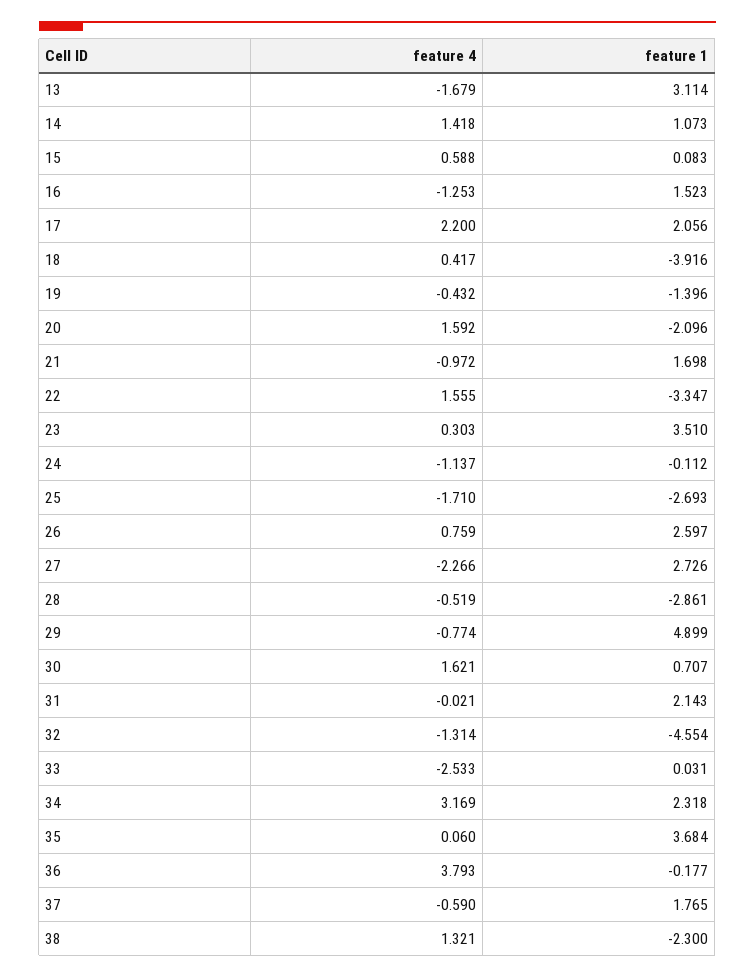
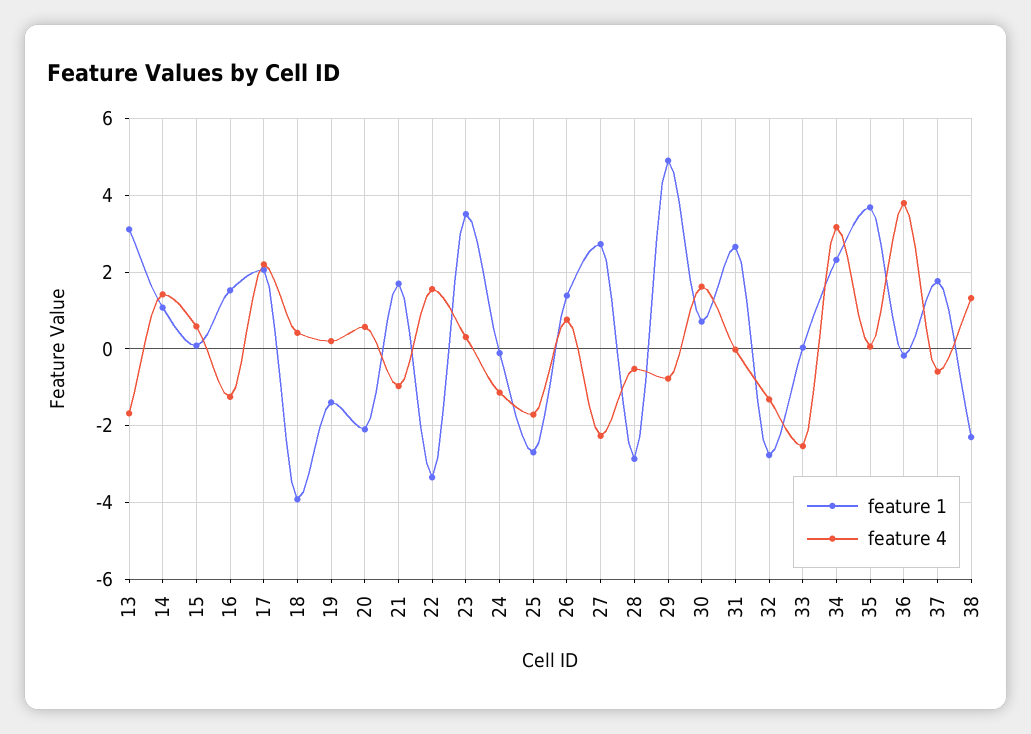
  {
    "feature 4": {
      "13": -1.679,
      "14": 1.418,
      "15": 0.588,
      "16": -1.253,
      "17": 2.2,
      "18": 0.417,
-     "19": -0.432,
+     "19": 0.2,
-     "20": 1.592,
+     "20": 0.6,
      "21": -0.972,
      "22": 1.555,
      "23": 0.303,
      "24": -1.137,
      "25": -1.71,
      "26": 0.759,
      "27": -2.266,
      "28": -0.519,
      "29": -0.774,
      "30": 1.621,
      "31": -0.021,
      "32": -1.314,
      "33": -2.533,
      "34": 3.169,
      "35": 0.06,
      "36": 3.793,
      "37": -0.59,
      "38": 1.321
    },
    "feature 1": {
      "13": 3.114,
      "14": 1.073,
      "15": 0.083,
      "16": 1.523,
      "17": 2.056,
      "18": -3.916,
      "19": -1.396,
      "20": -2.096,
      "21": 1.698,
      "22": -3.347,
      "23": 3.51,
      "24": -0.112,
      "25": -2.693,
-     "26": 2.597,
+     "26": 1.4,
      "27": 2.726,
      "28": -2.861,
      "29": 4.899,
      "30": 0.707,
-     "31": 2.143,
+     "31": 2.6,
-     "32": -4.554,
+     "32": -2.8,
      "33": 0.031,
      "34": 2.318,
      "35": 3.684,
      "36": -0.177,
      "37": 1.765,
      "38": -2.3
    }
  }

